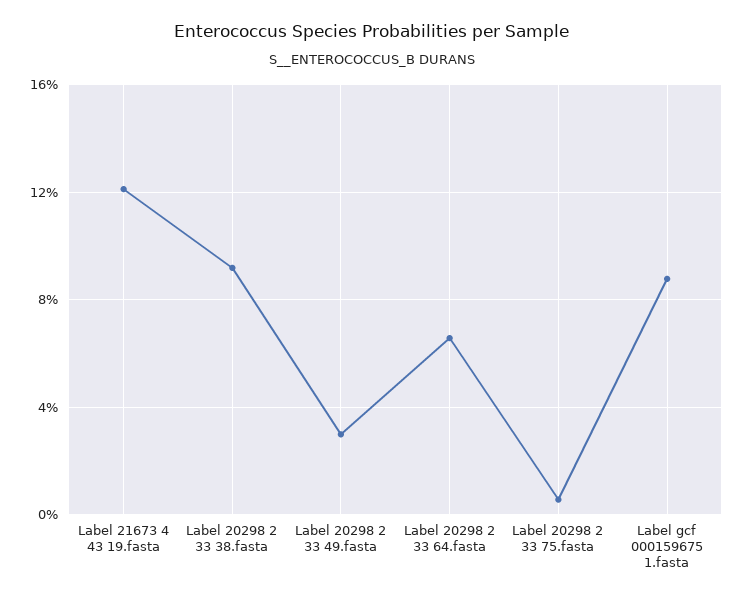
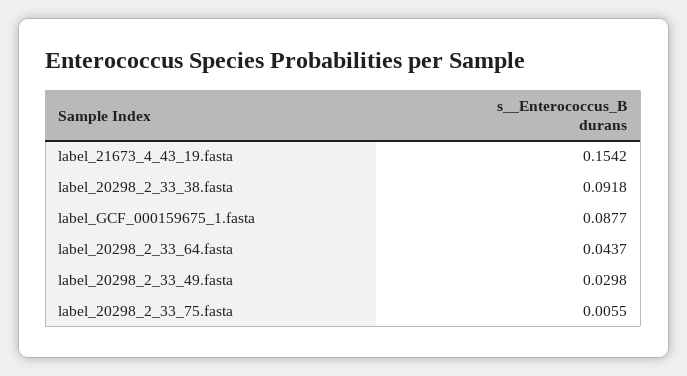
  {
-   "Label 21673 4 43 19.fasta": 0.12,
+   "Label 21673 4 43 19.fasta": 0.1542,
    "Label 20298 2 33 38.fasta": 0.0918,
    "Label 20298 2 33 49.fasta": 0.0298,
-   "Label 20298 2 33 64.fasta": 0.065,
+   "Label 20298 2 33 64.fasta": 0.0437,
    "Label 20298 2 33 75.fasta": 0.0055,
    "Label gcf 000159675 1.fasta": 0.0877
  }

